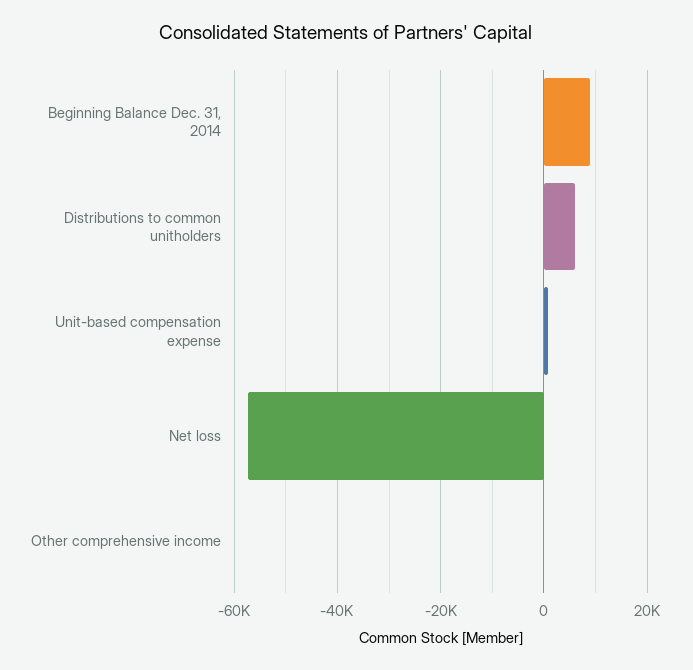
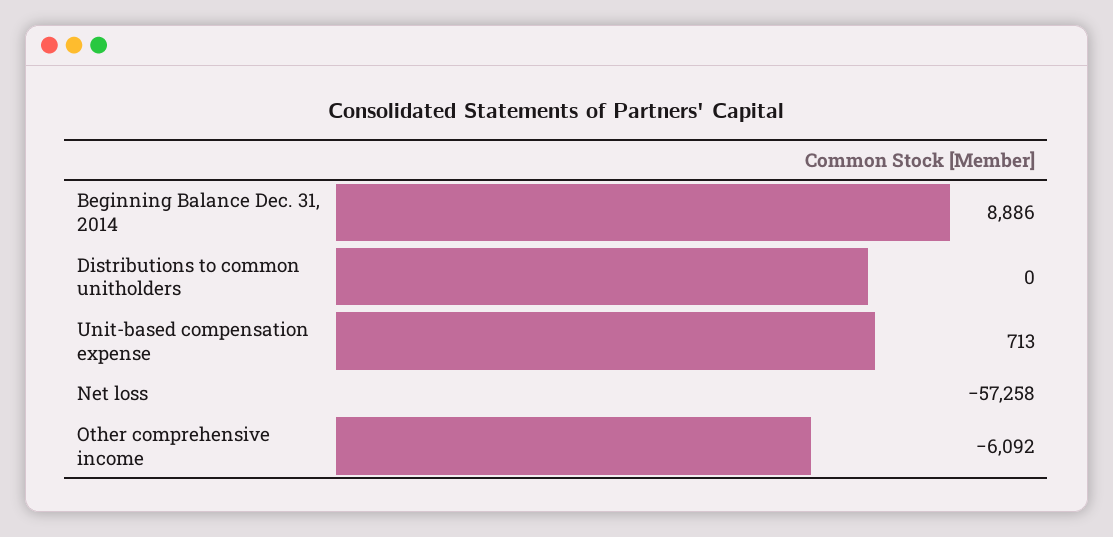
  {
    "Beginning Balance Dec. 31, 2014": 8886,
-   "Distributions to common unitholders": 6000,
+   "Distributions to common unitholders": 0,
    "Unit-based compensation expense": 713,
    "Net loss": -57258,
-   "Other comprehensive income": 0
+   "Other comprehensive income": -6092
  }

